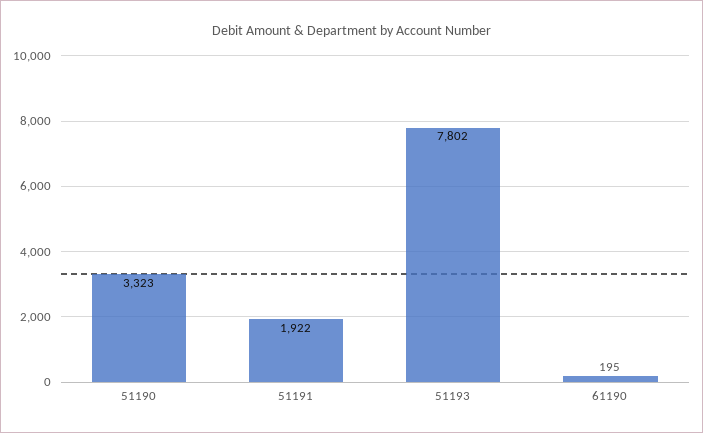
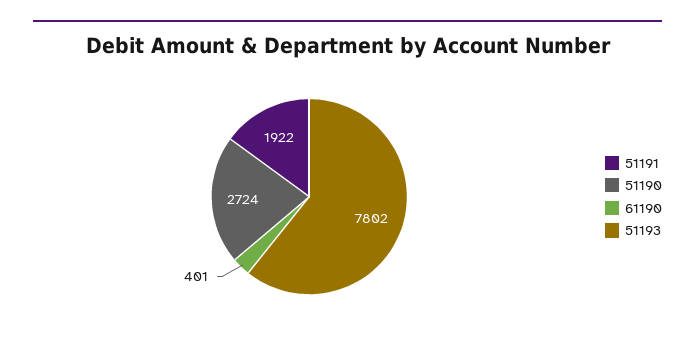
  {
-   "51190": 3323,
+   "51190": 2724,
    "51191": 1922,
    "51193": 7802,
-   "61190": 195
+   "61190": 401
  }

